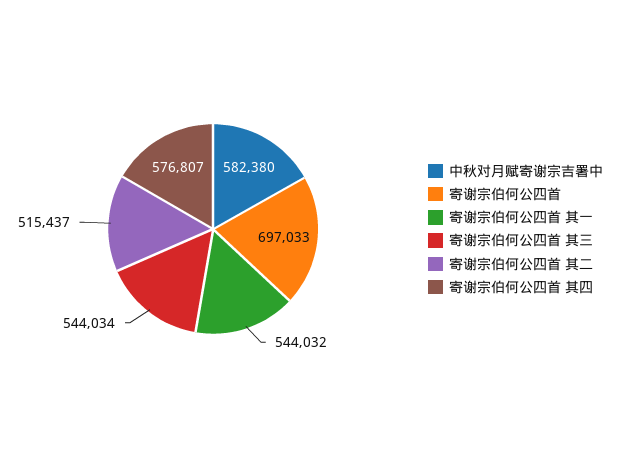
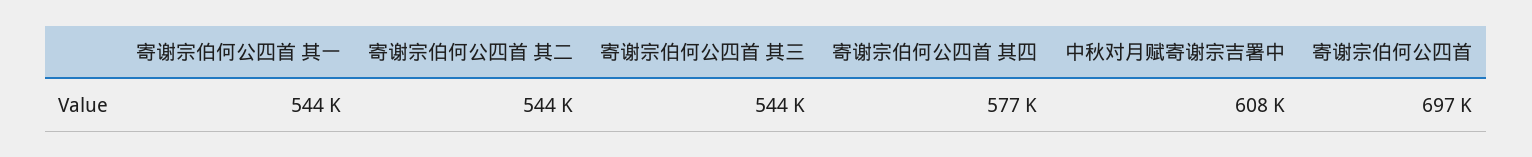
  {
-   "中秋对月赋寄谢宗吉署中": 582380,
+   "中秋对月赋寄谢宗吉署中": 608000,
    "寄谢宗伯何公四首": 697033,
    "寄谢宗伯何公四首 其一": 544032,
    "寄谢宗伯何公四首 其三": 544034,
-   "寄谢宗伯何公四首 其二": 515437,
+   "寄谢宗伯何公四首 其二": 544000,
    "寄谢宗伯何公四首 其四": 576807
  }

